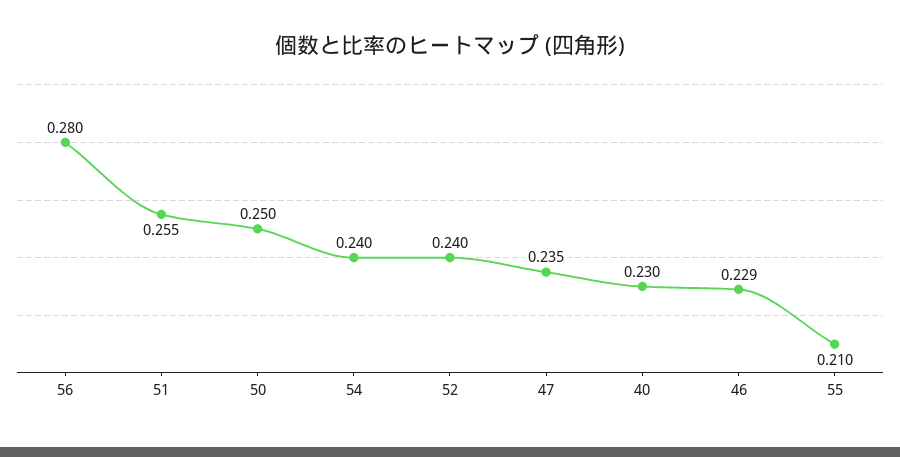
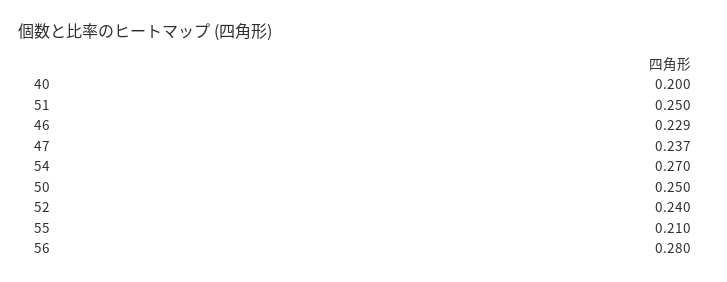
  {
    "56": 0.28,
-   "51": 0.255,
+   "51": 0.25,
    "50": 0.25,
-   "54": 0.24,
+   "54": 0.27,
    "52": 0.24,
-   "47": 0.235,
+   "47": 0.237,
-   "40": 0.23,
+   "40": 0.2,
    "46": 0.229,
    "55": 0.21
  }

